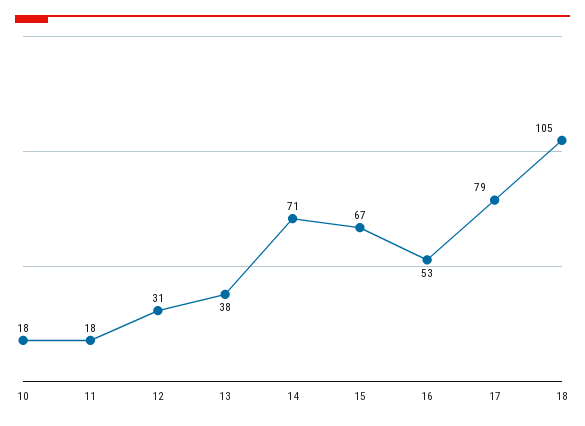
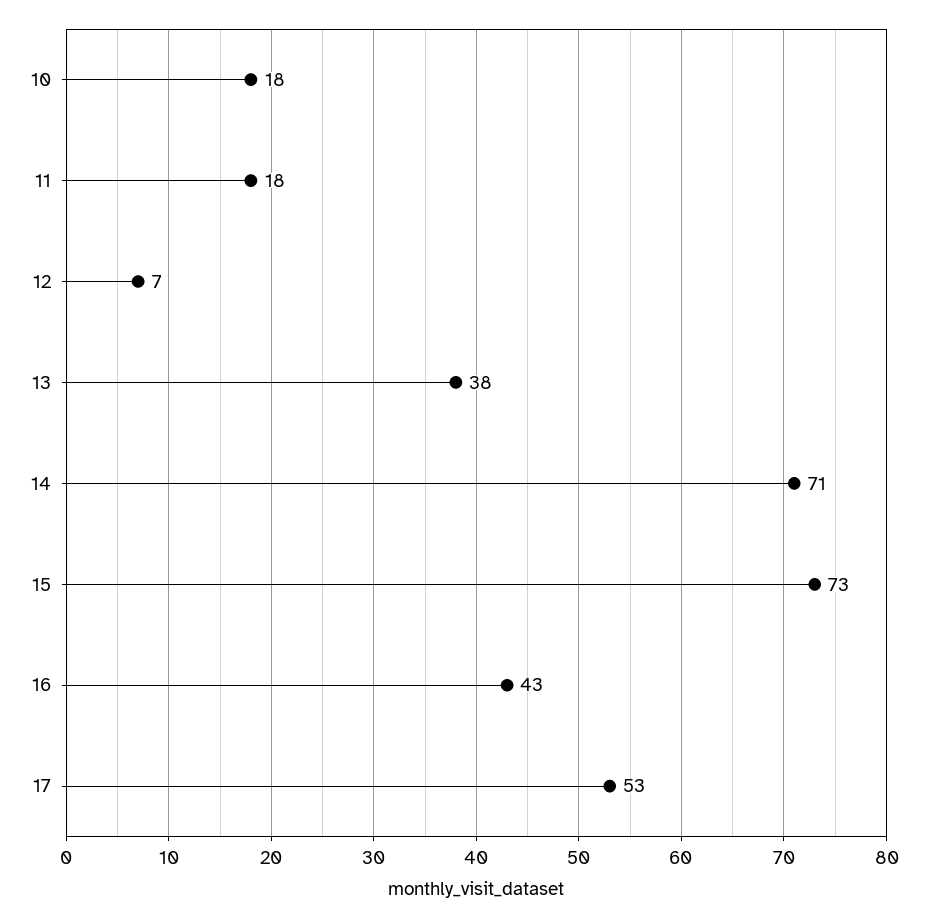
  {
    "10": 18,
    "11": 18,
-   "12": 31,
+   "12": 7,
    "13": 38,
    "14": 71,
-   "15": 67,
+   "15": 73,
-   "16": 53,
+   "16": 43,
-   "17": 79,
+   "17": 53
-   "18": 105
  }

